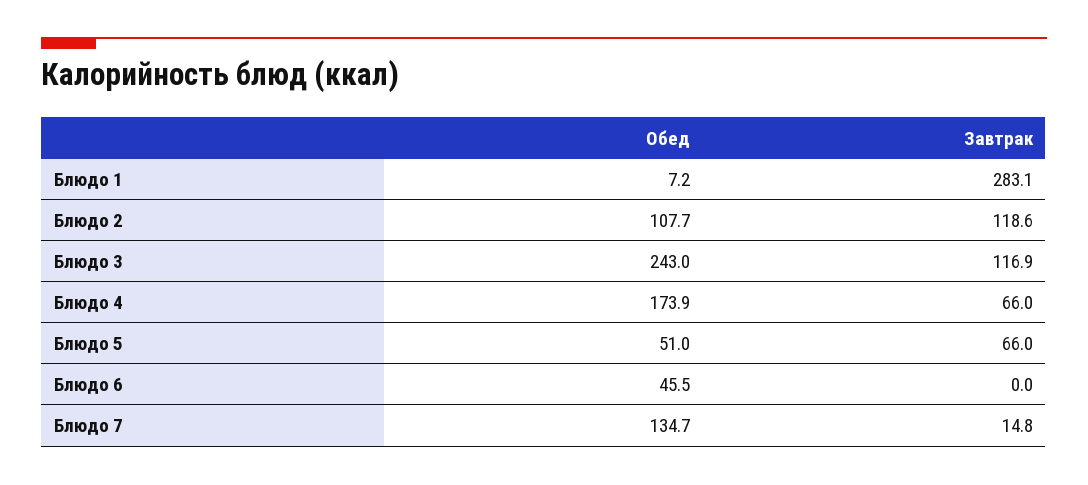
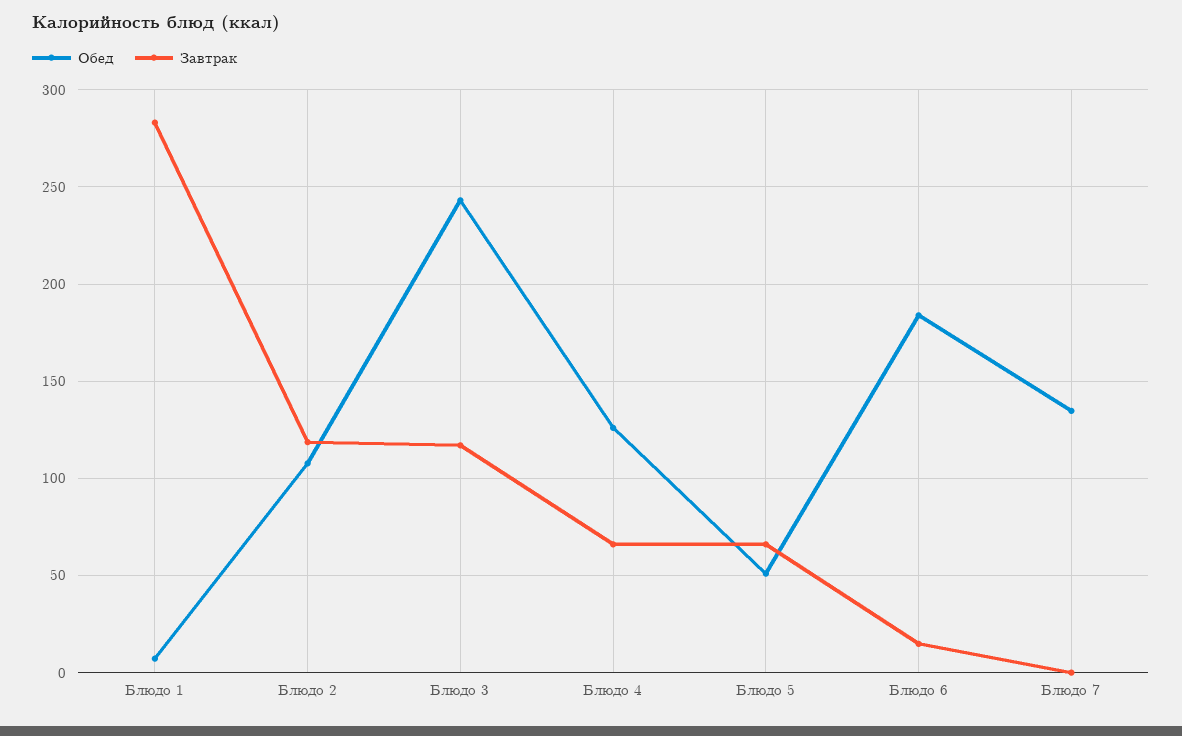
  {
    "Обед": {
      "Блюдо 1": 7.2,
      "Блюдо 2": 107.7,
      "Блюдо 3": 243,
-     "Блюдо 4": 173.9,
+     "Блюдо 4": 125,
      "Блюдо 5": 51,
-     "Блюдо 6": 45.5,
+     "Блюдо 6": 185,
      "Блюдо 7": 134.7
    },
    "Завтрак": {
      "Блюдо 1": 283.1,
      "Блюдо 2": 118.6,
      "Блюдо 3": 116.9,
      "Блюдо 4": 66,
      "Блюдо 5": 66,
-     "Блюдо 6": 0,
+     "Блюдо 6": 15,
-     "Блюдо 7": 14.8
+     "Блюдо 7": 0
    }
  }

